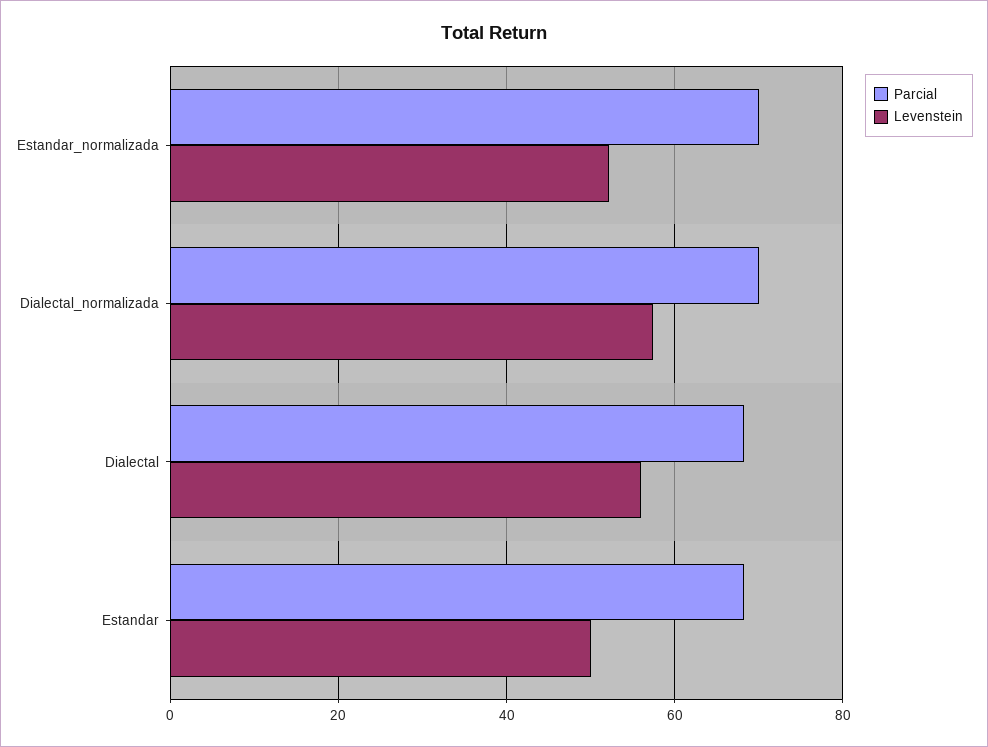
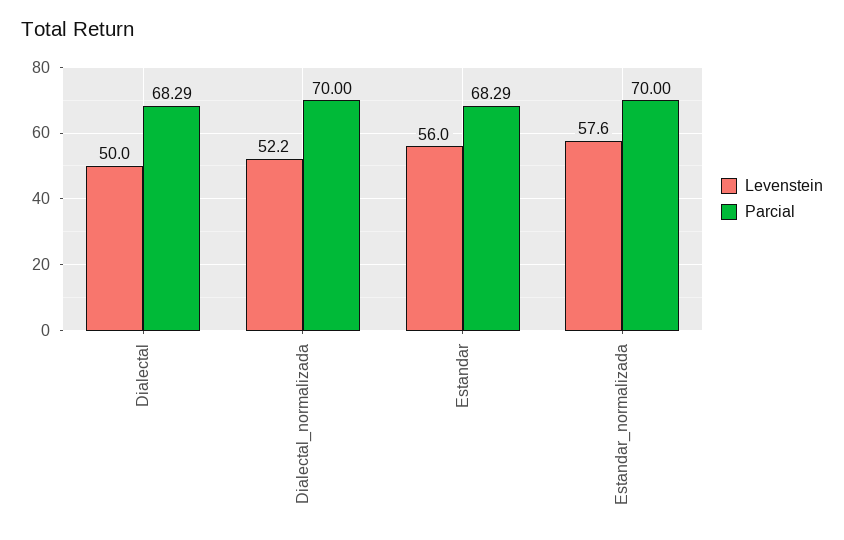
  {
    "Parcial": {
      "Estandar_normalizada": 70,
      "Dialectal_normalizada": 70,
      "Dialectal": 68.29,
      "Estandar": 68.29
    },
    "Levenstein": {
-     "Estandar_normalizada": 52,
+     "Estandar_normalizada": 57.6,
-     "Dialectal_normalizada": 58,
+     "Dialectal_normalizada": 52.2,
-     "Dialectal": 56,
+     "Dialectal": 50,
-     "Estandar": 50
+     "Estandar": 56
    }
  }

